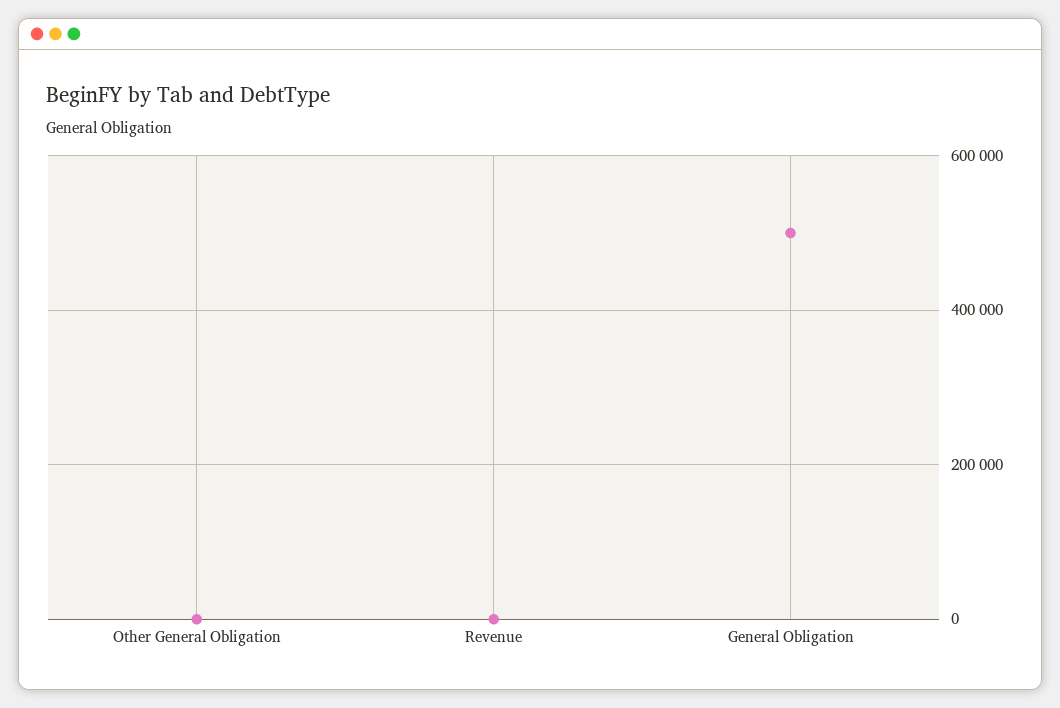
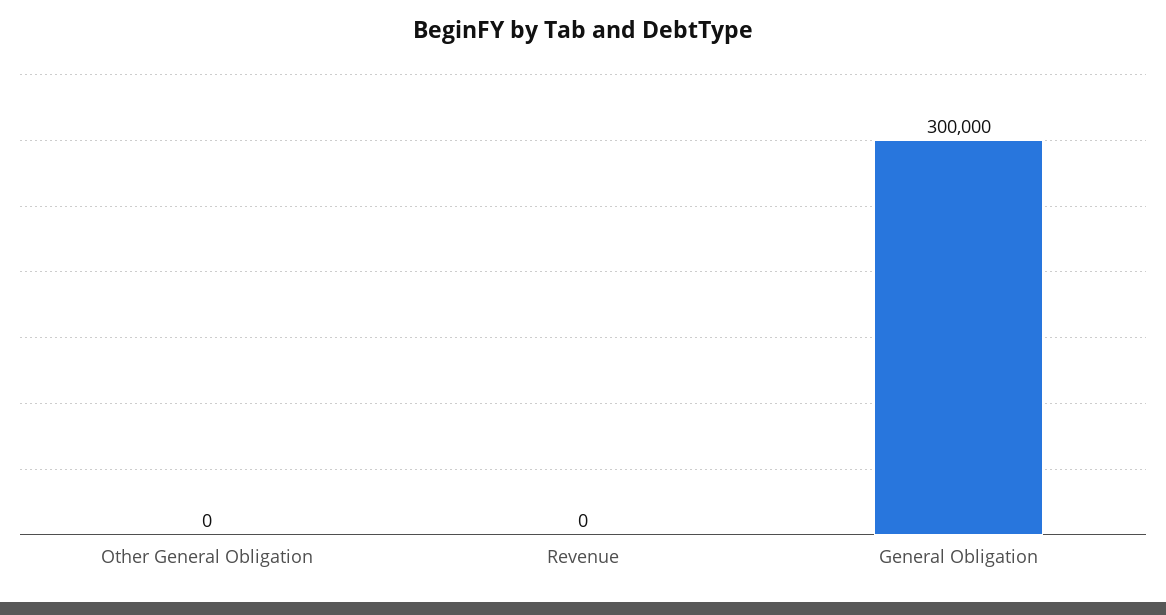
  {
    "Other General Obligation": 0,
    "Revenue": 0,
-   "General Obligation": 500000
+   "General Obligation": 300000
  }

